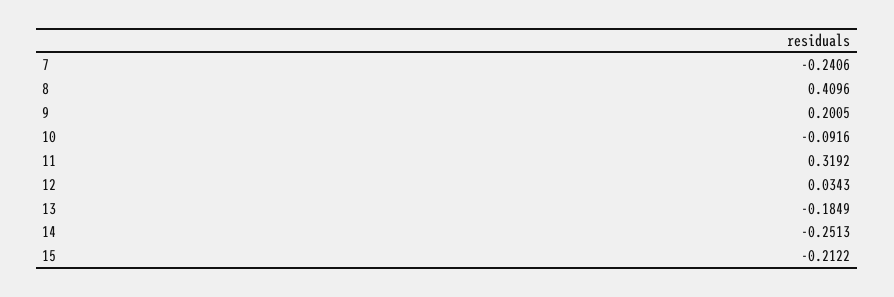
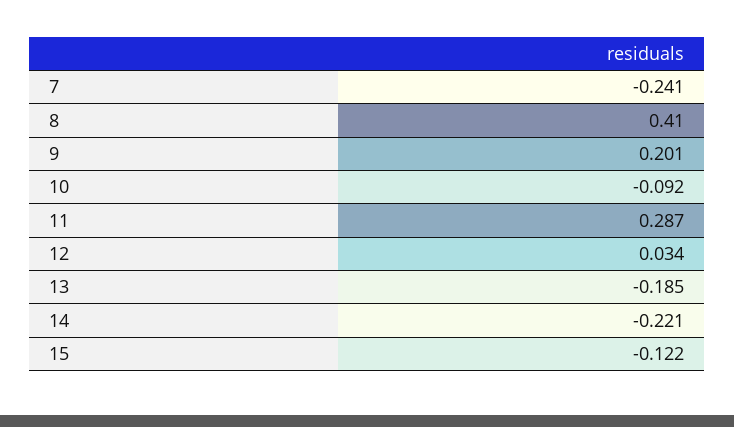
  {
    "7": -0.2406,
    "8": 0.4096,
    "9": 0.2005,
    "10": -0.0916,
-   "11": 0.3192,
+   "11": 0.287,
    "12": 0.0343,
    "13": -0.1849,
-   "14": -0.2513,
+   "14": -0.221,
-   "15": -0.2122
+   "15": -0.122
  }

